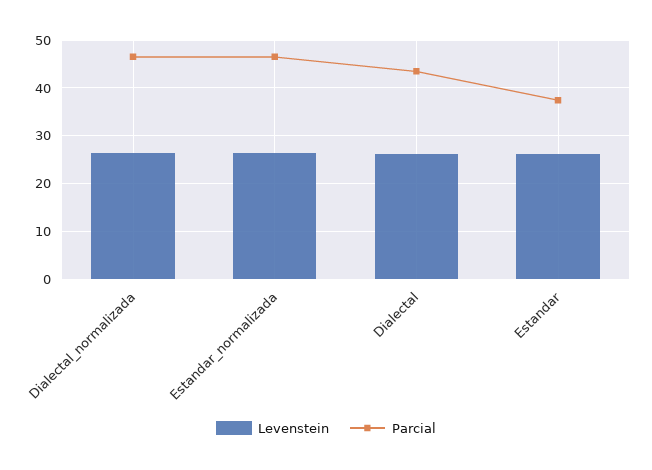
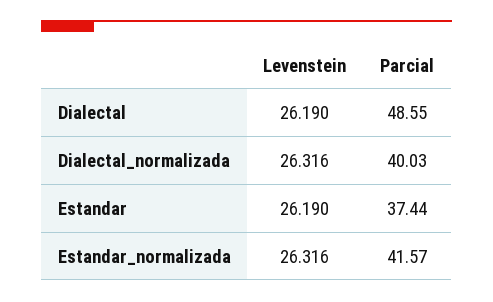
  {
    "Levenstein": {
      "Dialectal_normalizada": 26.316,
      "Estandar_normalizada": 26.316,
      "Dialectal": 26.19,
      "Estandar": 26.19
    },
    "Parcial": {
-     "Dialectal_normalizada": 46,
+     "Dialectal_normalizada": 40.03,
-     "Estandar_normalizada": 46,
+     "Estandar_normalizada": 41.57,
-     "Dialectal": 44,
+     "Dialectal": 48.55,
      "Estandar": 37.44
    }
  }

